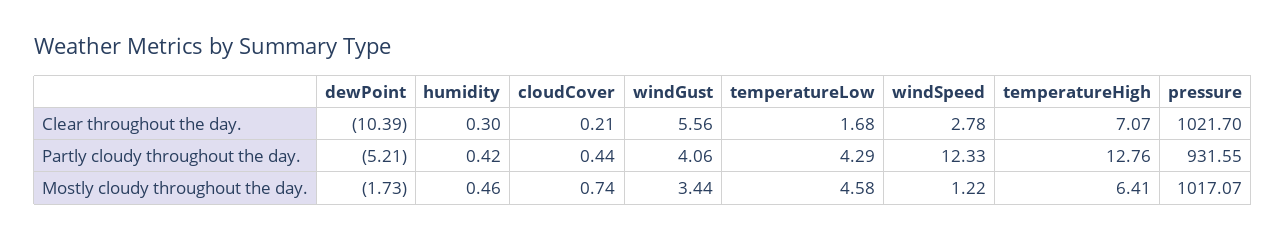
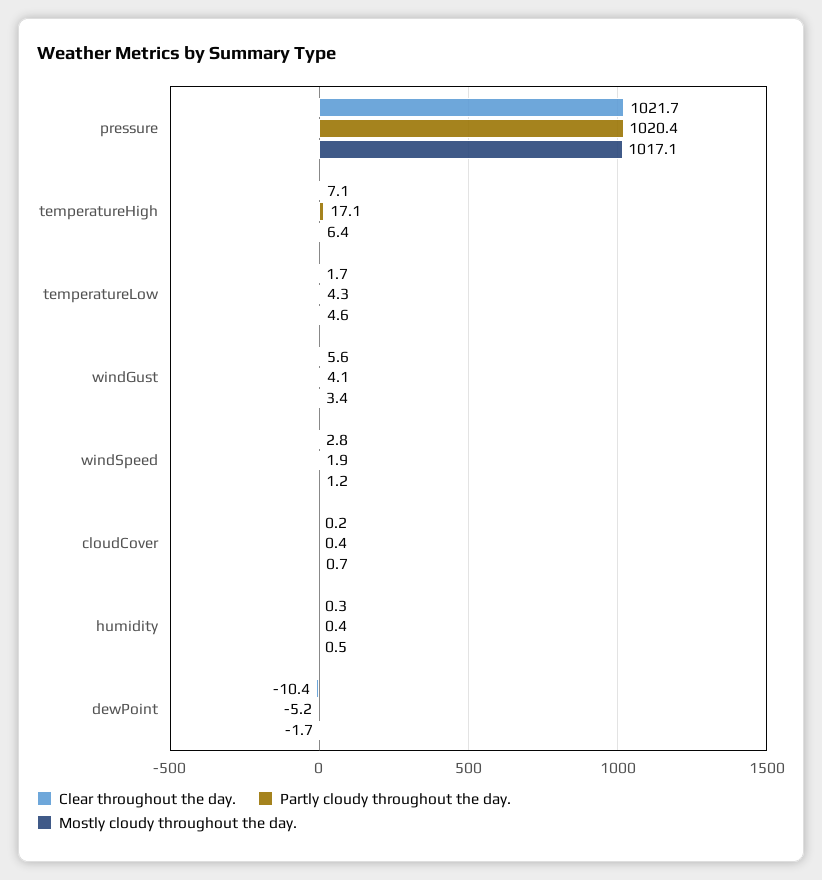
  {
    "Clear throughout the day.": {
      "dewPoint": -10.39,
      "humidity": 0.3,
      "cloudCover": 0.21,
      "windGust": 5.56,
      "temperatureLow": 1.68,
      "windSpeed": 2.78,
      "temperatureHigh": 7.07,
      "pressure": 1021.7
    },
    "Partly cloudy throughout the day.": {
      "dewPoint": -5.21,
      "humidity": 0.42,
      "cloudCover": 0.44,
      "windGust": 4.06,
      "temperatureLow": 4.29,
-     "windSpeed": 12.33,
+     "windSpeed": 1.9,
-     "temperatureHigh": 12.76,
+     "temperatureHigh": 17.1,
-     "pressure": 931.55
+     "pressure": 1020.4
    },
    "Mostly cloudy throughout the day.": {
      "dewPoint": -1.73,
      "humidity": 0.46,
      "cloudCover": 0.74,
      "windGust": 3.44,
      "temperatureLow": 4.58,
      "windSpeed": 1.22,
      "temperatureHigh": 6.41,
      "pressure": 1017.07
    }
  }

